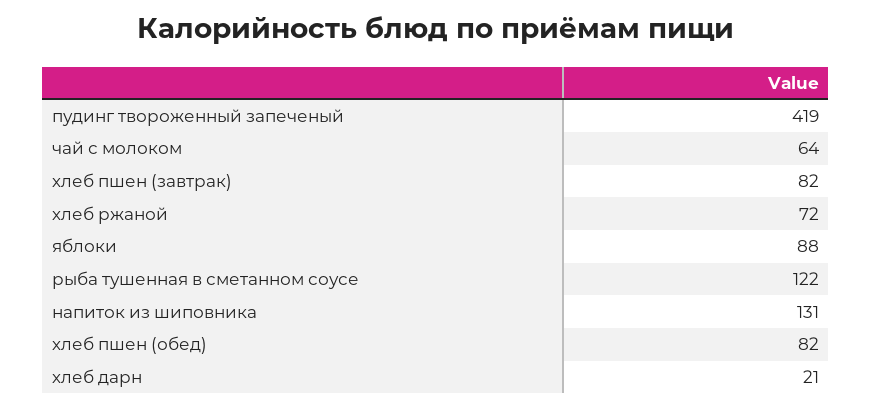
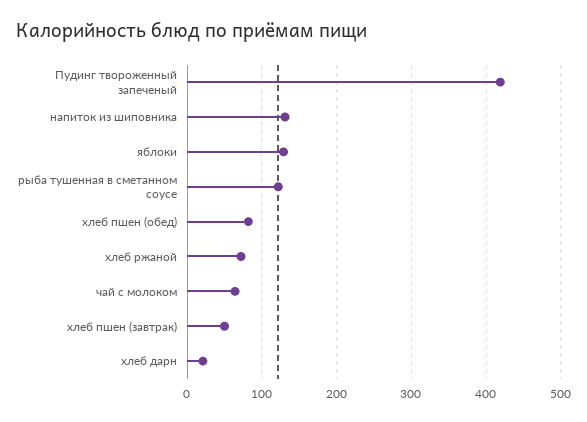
  {
    "пудинг твороженный запеченый": 419,
    "чай с молоком": 64,
-   "хлеб пшен (завтрак)": 82,
+   "хлеб пшен (завтрак)": 50,
    "хлеб ржаной": 72,
-   "яблоки": 88,
+   "яблоки": 130,
    "рыба тушенная в сметанном соусе": 122,
    "напиток из шиповника": 131,
    "хлеб пшен (обед)": 82,
    "хлеб дарн": 21
  }

